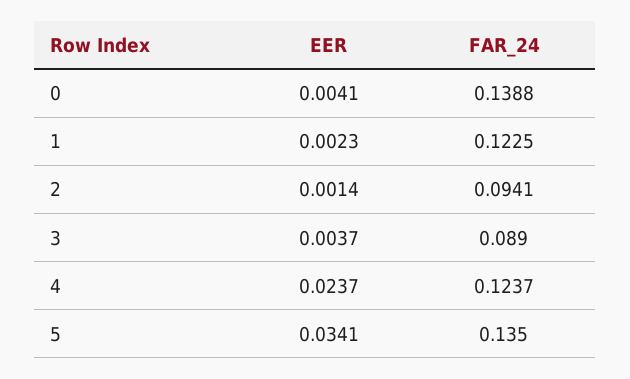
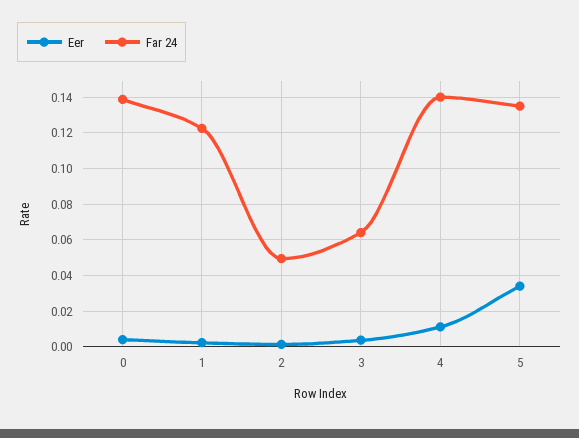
  {
    "EER": {
      "0": 0.0041,
      "1": 0.0023,
      "2": 0.0014,
      "3": 0.0037,
-     "4": 0.0237,
+     "4": 0.01,
      "5": 0.0341
    },
    "FAR_24": {
      "0": 0.1388,
      "1": 0.1225,
-     "2": 0.0941,
+     "2": 0.05,
-     "3": 0.089,
+     "3": 0.065,
-     "4": 0.1237,
+     "4": 0.14,
      "5": 0.135
    }
  }

